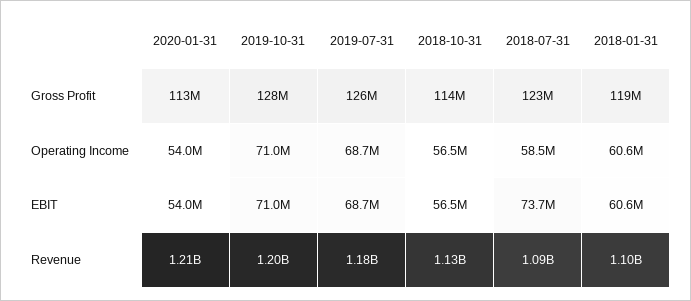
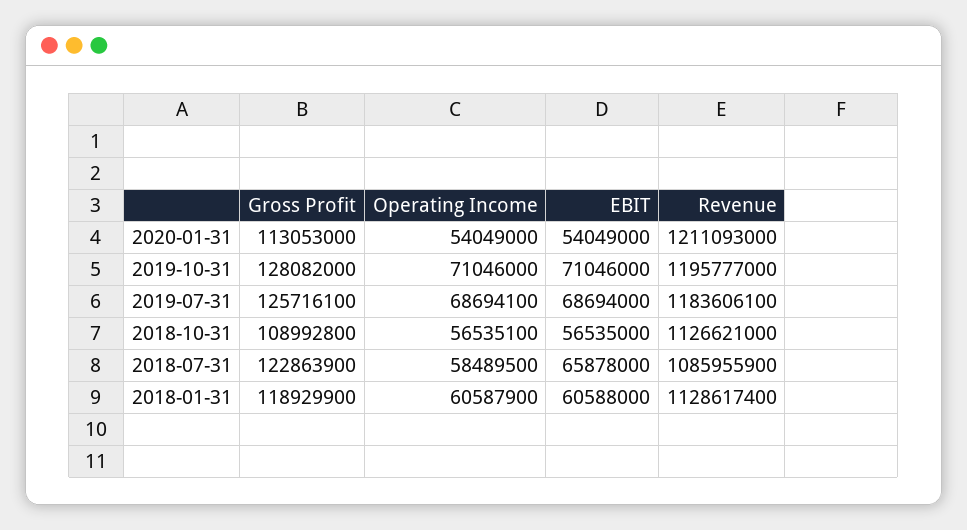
  {
    "2020-01-31": {
      "Gross Profit": 113053000,
      "Operating Income": 54049000,
      "EBIT": 54049000,
      "Revenue": 1211093000
    },
    "2019-10-31": {
      "Gross Profit": 128082000,
      "Operating Income": 71046000,
      "EBIT": 71046000,
      "Revenue": 1195777000
    },
    "2019-07-31": {
      "Gross Profit": 125716100,
      "Operating Income": 68694100,
      "EBIT": 68694000,
      "Revenue": 1183606100
    },
    "2018-10-31": {
-     "Gross Profit": 114000000,
+     "Gross Profit": 108992800,
      "Operating Income": 56535100,
      "EBIT": 56535000,
      "Revenue": 1126621000
    },
    "2018-07-31": {
      "Gross Profit": 122863900,
      "Operating Income": 58489500,
-     "EBIT": 73700000,
+     "EBIT": 65878000,
      "Revenue": 1085955900
    },
    "2018-01-31": {
      "Gross Profit": 118929900,
      "Operating Income": 60587900,
      "EBIT": 60588000,
-     "Revenue": 1100000000
+     "Revenue": 1128617400
    }
  }

